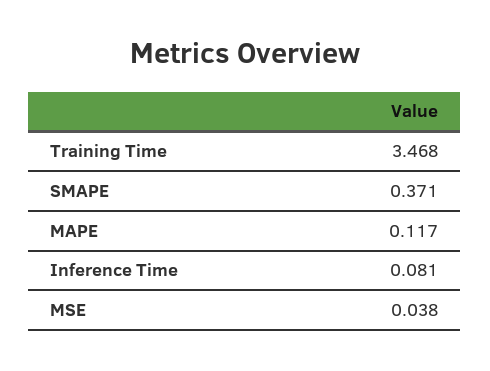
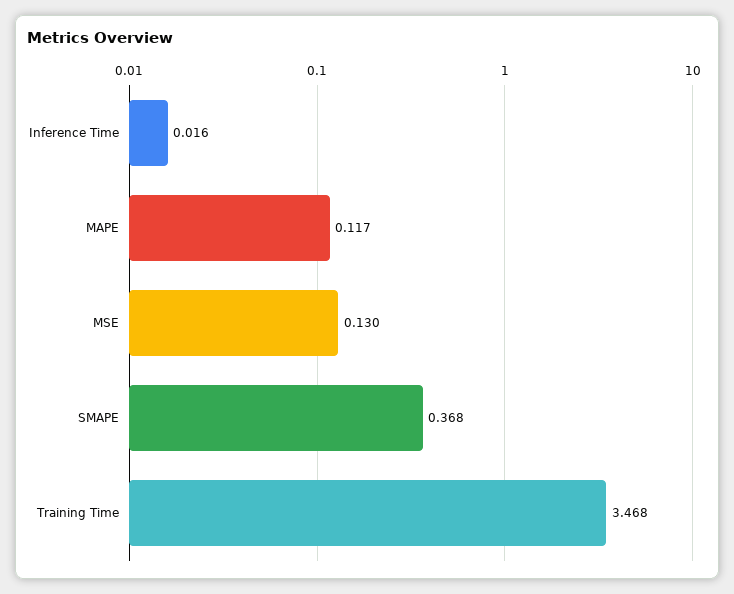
  {
    "Training Time": 3.468,
-   "SMAPE": 0.371,
+   "SMAPE": 0.368,
    "MAPE": 0.117,
-   "Inference Time": 0.081,
+   "Inference Time": 0.016,
-   "MSE": 0.038
+   "MSE": 0.13
  }

